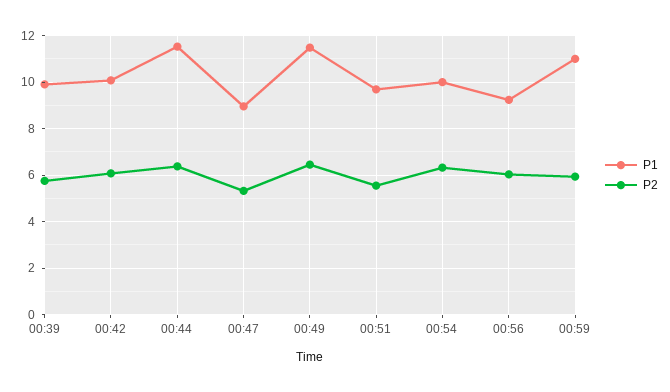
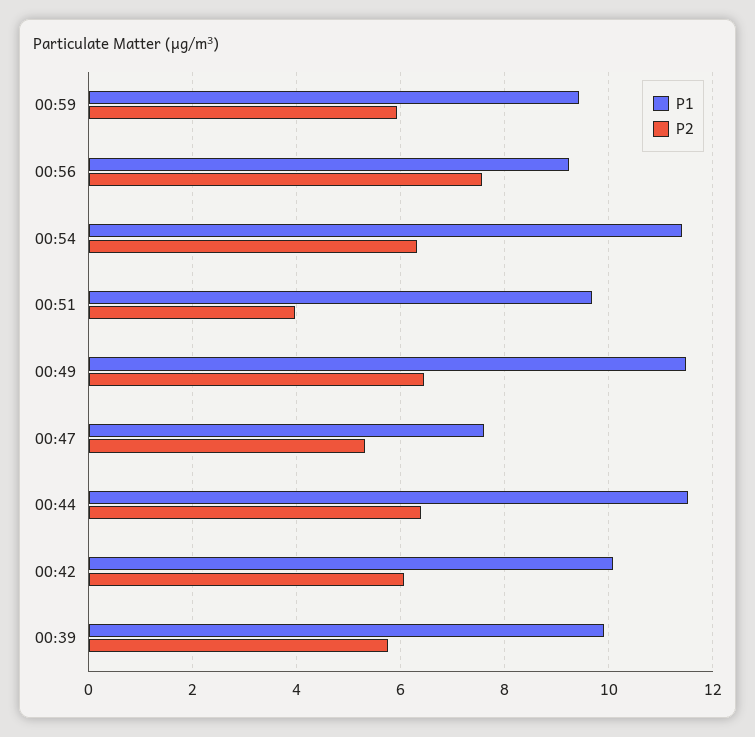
  {
    "P1": {
      "00:39": 10,
      "00:42": 10,
      "00:44": 11.6,
-     "00:47": 9,
+     "00:47": 7.6,
      "00:49": 11.4,
      "00:51": 9.6,
-     "00:54": 10,
+     "00:54": 11.4,
      "00:56": 9.2,
-     "00:59": 11
+     "00:59": 9.4
    },
    "P2": {
      "00:39": 5.8,
      "00:42": 6,
      "00:44": 6.4,
      "00:47": 5.4,
      "00:49": 6.4,
-     "00:51": 5.5,
+     "00:51": 4,
      "00:54": 6.4,
-     "00:56": 6,
+     "00:56": 7.6,
      "00:59": 6
    }
  }

